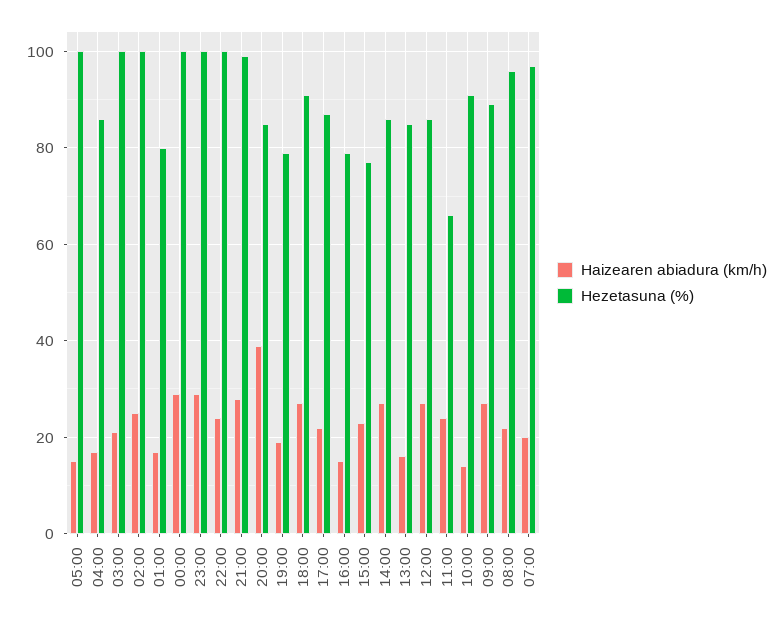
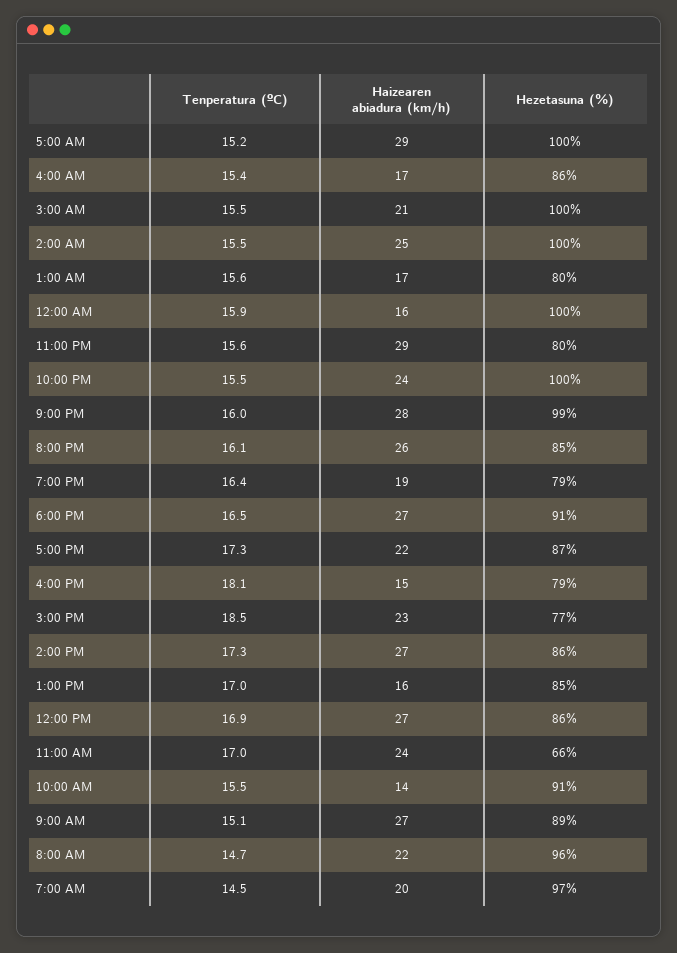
  {
    "Haizearen abiadura (km/h)": {
-     "05:00": 15,
+     "05:00": 29,
      "04:00": 17,
      "03:00": 21,
      "02:00": 25,
      "01:00": 17,
-     "00:00": 30,
+     "00:00": 16,
      "23:00": 29,
      "22:00": 24,
      "21:00": 28,
-     "20:00": 40,
+     "20:00": 26,
      "19:00": 19,
      "18:00": 27,
      "17:00": 22,
      "16:00": 15,
      "15:00": 23,
      "14:00": 27,
      "13:00": 16,
      "12:00": 27,
      "11:00": 24,
      "10:00": 14,
      "09:00": 27,
      "08:00": 22,
      "07:00": 20
    },
    "Hezetasuna (%)": {
      "05:00": 100,
      "04:00": 86,
      "03:00": 100,
      "02:00": 100,
      "01:00": 80,
      "00:00": 100,
-     "23:00": 100,
+     "23:00": 80,
      "22:00": 100,
      "21:00": 99,
      "20:00": 85,
      "19:00": 79,
      "18:00": 91,
      "17:00": 87,
      "16:00": 79,
      "15:00": 77,
      "14:00": 86,
      "13:00": 85,
      "12:00": 86,
      "11:00": 66,
      "10:00": 91,
      "09:00": 89,
      "08:00": 96,
      "07:00": 97
-   }
+   },
+   "Tenperatura (ºC)": {
+     "05:00": 15.2,
+     "04:00": 15.4,
+     "03:00": 15.5,
+     "02:00": 15.5,
+     "01:00": 15.6,
+     "00:00": 15.9,
+     "23:00": 15.6,
+     "22:00": 15.5,
+     "21:00": 16,
+     "20:00": 16.1,
+     "19:00": 16.4,
+     "18:00": 16.5,
+     "17:00": 17.3,
+     "16:00": 18.1,
+     "15:00": 18.5,
+     "14:00": 17.3,
+     "13:00": 17,
+     "12:00": 16.9,
+     "11:00": 17,
+     "10:00": 15.5,
+     "09:00": 15.1,
+     "08:00": 14.7,
+     "07:00": 14.5
+   }
  }

